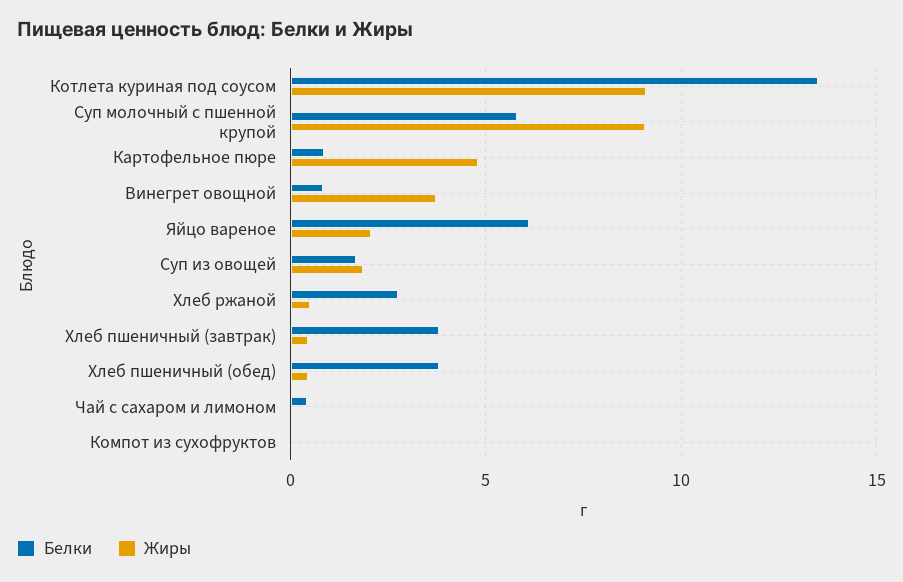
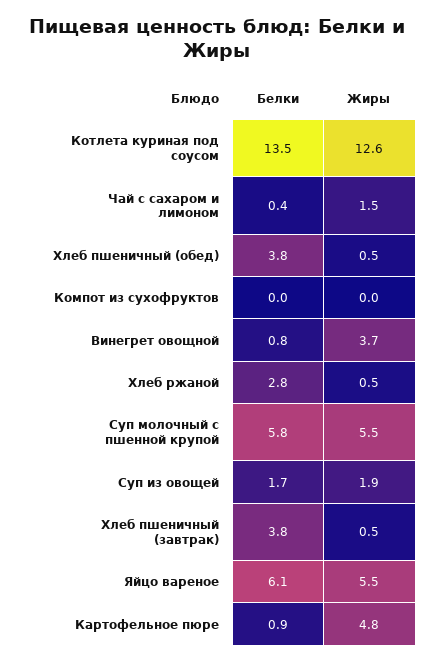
  {
    "Белки": {
      "Котлета куриная под соусом": 13.5,
      "Суп молочный с пшенной крупой": 5.8,
      "Картофельное пюре": 0.9,
      "Винегрет овощной": 0.8,
      "Яйцо вареное": 6.1,
      "Суп из овощей": 1.7,
      "Хлеб ржаной": 2.8,
      "Хлеб пшеничный (завтрак)": 3.8,
      "Хлеб пшеничный (обед)": 3.8,
      "Чай с сахаром и лимоном": 0.4,
      "Компот из сухофруктов": 0
    },
    "Жиры": {
-     "Котлета куриная под соусом": 9,
+     "Котлета куриная под соусом": 12.6,
-     "Суп молочный с пшенной крупой": 9,
+     "Суп молочный с пшенной крупой": 5.5,
      "Картофельное пюре": 4.8,
      "Винегрет овощной": 3.7,
-     "Яйцо вареное": 2,
+     "Яйцо вареное": 5.5,
      "Суп из овощей": 1.9,
      "Хлеб ржаной": 0.5,
      "Хлеб пшеничный (завтрак)": 0.5,
      "Хлеб пшеничный (обед)": 0.5,
-     "Чай с сахаром и лимоном": 0,
+     "Чай с сахаром и лимоном": 1.5,
      "Компот из сухофруктов": 0
    }
  }

